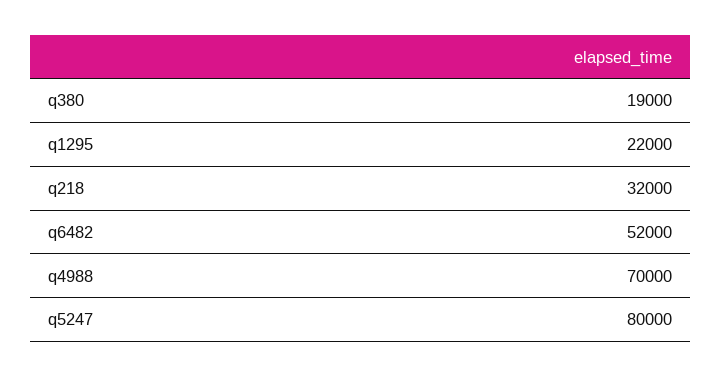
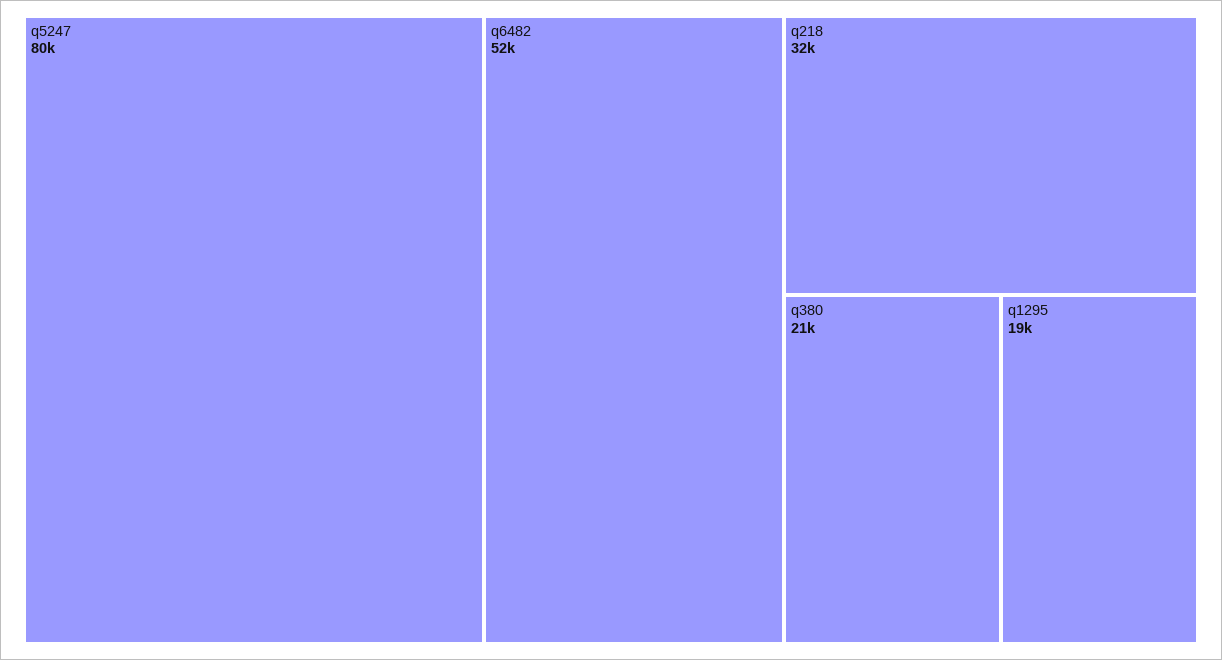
  {
-   "q380": 19000,
+   "q380": 21000,
-   "q1295": 22000,
+   "q1295": 19000,
    "q218": 32000,
    "q6482": 52000,
-   "q4988": 70000,
    "q5247": 80000
  }

